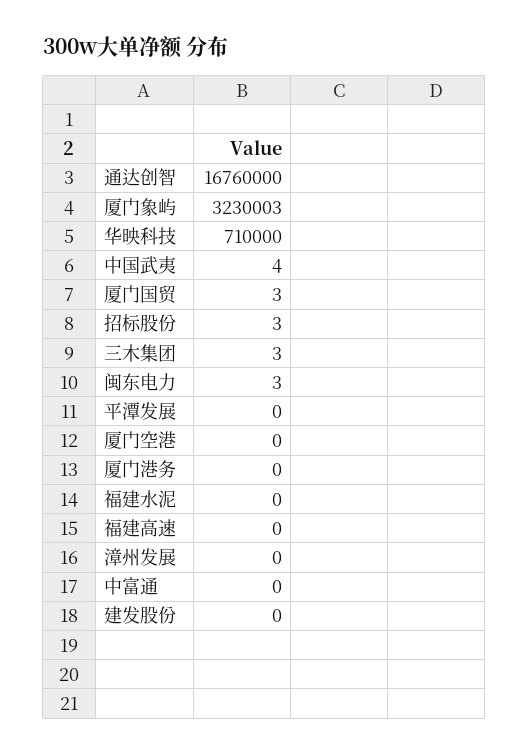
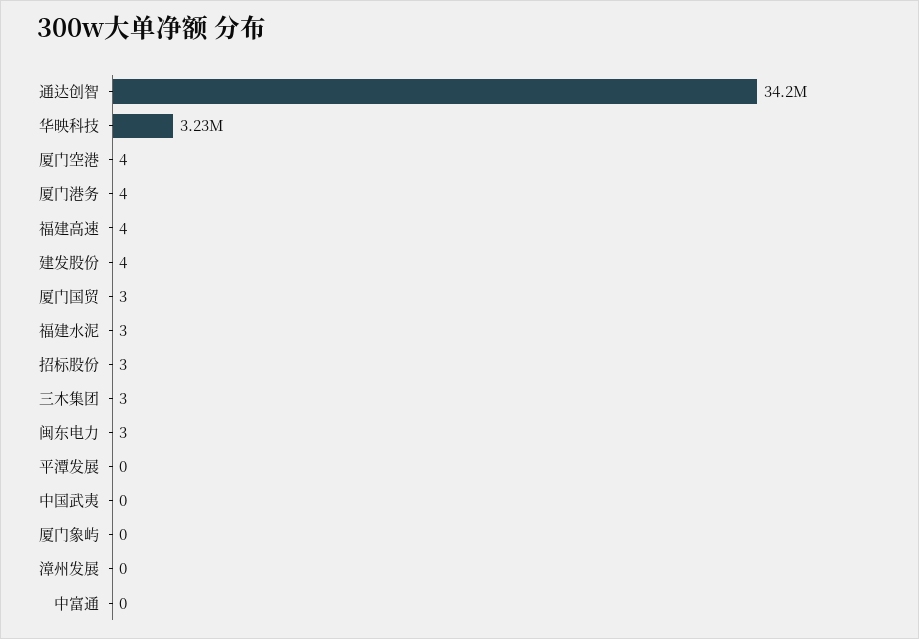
  {
-   "通达创智": 16760000,
+   "通达创智": 34200000,
-   "厦门象屿": 3230003,
+   "厦门象屿": 0,
-   "华映科技": 710000,
+   "华映科技": 3230000,
-   "中国武夷": 4,
+   "中国武夷": 0,
    "厦门国贸": 3,
    "招标股份": 3,
    "三木集团": 3,
    "闽东电力": 3,
    "平潭发展": 0,
-   "厦门空港": 0,
+   "厦门空港": 4,
-   "厦门港务": 0,
+   "厦门港务": 4,
-   "福建水泥": 0,
+   "福建水泥": 3,
-   "福建高速": 0,
+   "福建高速": 4,
    "漳州发展": 0,
    "中富通": 0,
-   "建发股份": 0
+   "建发股份": 4
  }

